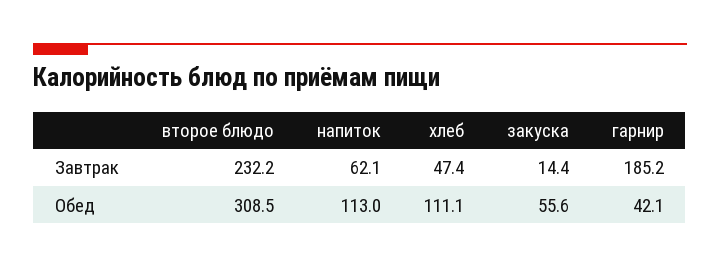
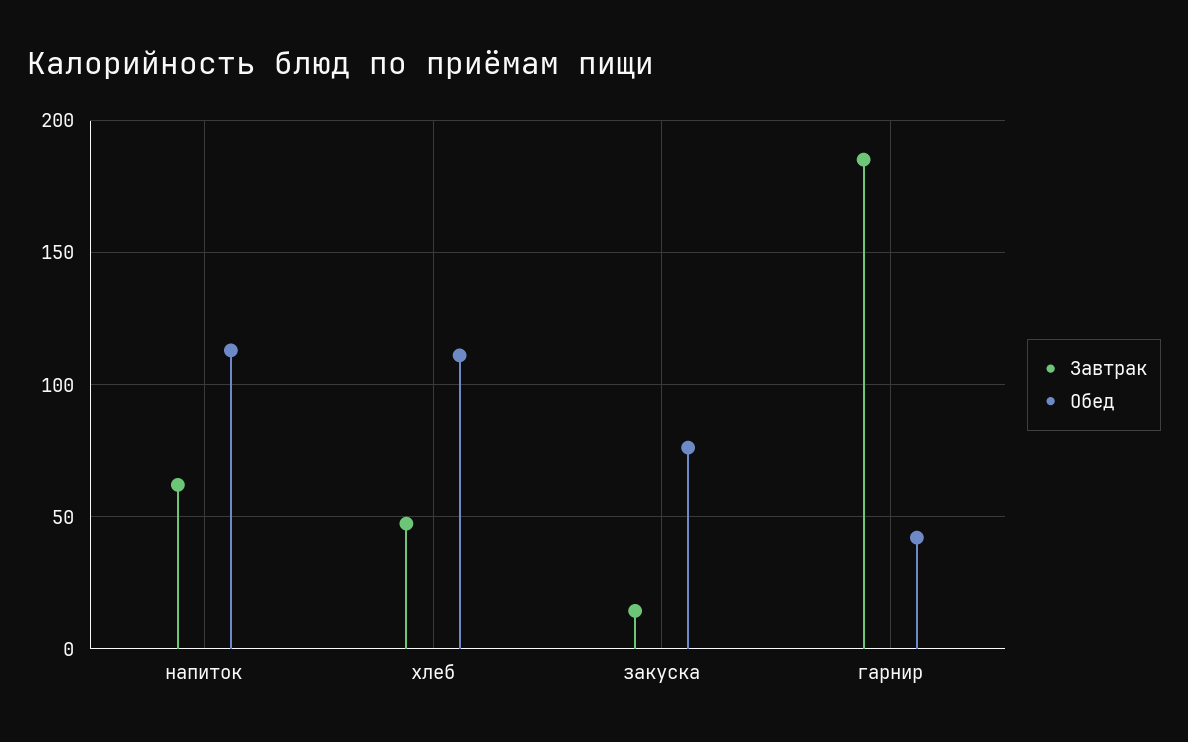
  {
    "Завтрак": {
-     "второе блюдо": 232.2,
      "напиток": 62.1,
      "хлеб": 47.4,
      "закуска": 14.4,
      "гарнир": 185.2
    },
    "Обед": {
-     "второе блюдо": 308.5,
      "напиток": 113,
      "хлеб": 111.1,
-     "закуска": 55.6,
+     "закуска": 75,
      "гарнир": 42.1
    }
  }

